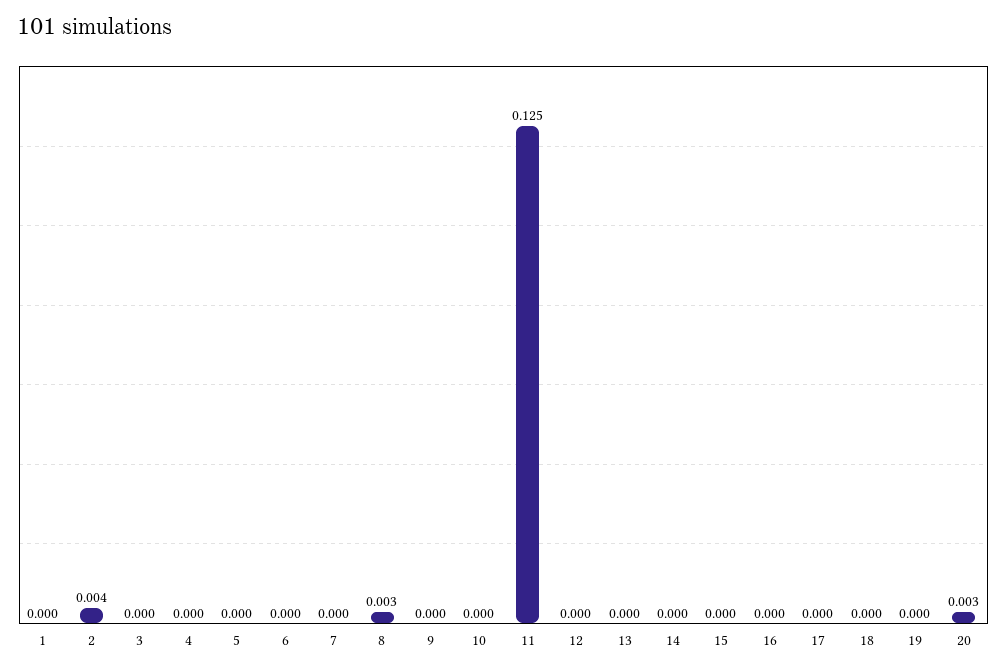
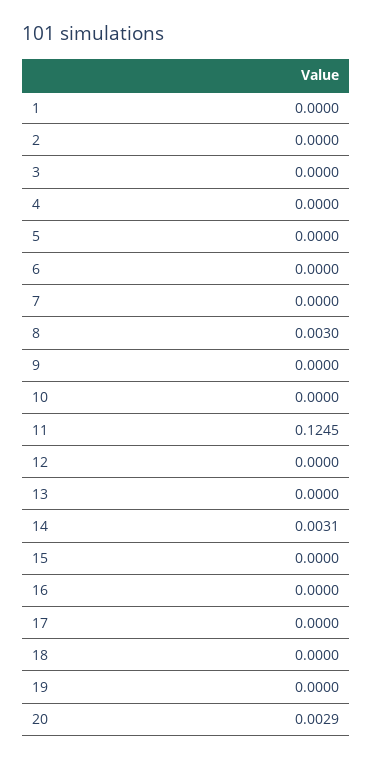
  {
    "1": 0,
-   "2": 0.004,
+   "2": 0,
    "3": 0,
    "4": 0,
    "5": 0,
    "6": 0,
    "7": 0,
    "8": 0.003,
    "9": 0,
    "10": 0,
    "11": 0.1245,
    "12": 0,
    "13": 0,
-   "14": 0,
+   "14": 0.0031,
    "15": 0,
    "16": 0,
    "17": 0,
    "18": 0,
    "19": 0,
    "20": 0.0029
  }

